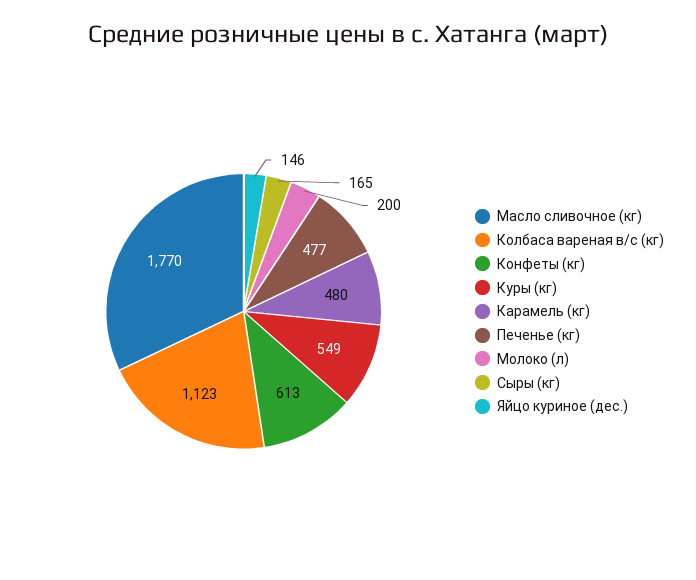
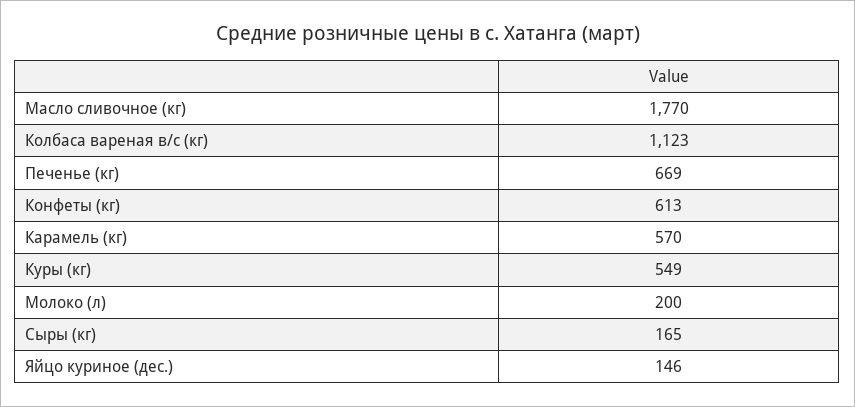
  {
    "Масло сливочное (кг)": 1770,
    "Колбаса вареная в/с (кг)": 1123,
    "Конфеты (кг)": 613,
    "Куры (кг)": 549,
-   "Карамель (кг)": 480,
+   "Карамель (кг)": 570,
-   "Печенье (кг)": 477,
+   "Печенье (кг)": 669,
    "Молоко (л)": 200,
    "Сыры (кг)": 165,
    "Яйцо куриное (дес.)": 146
  }

